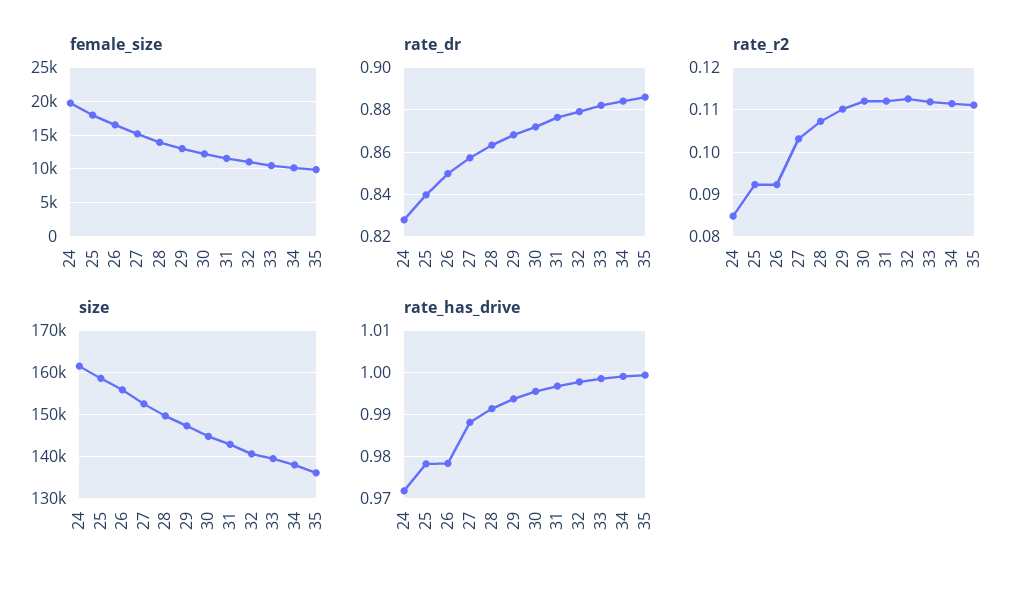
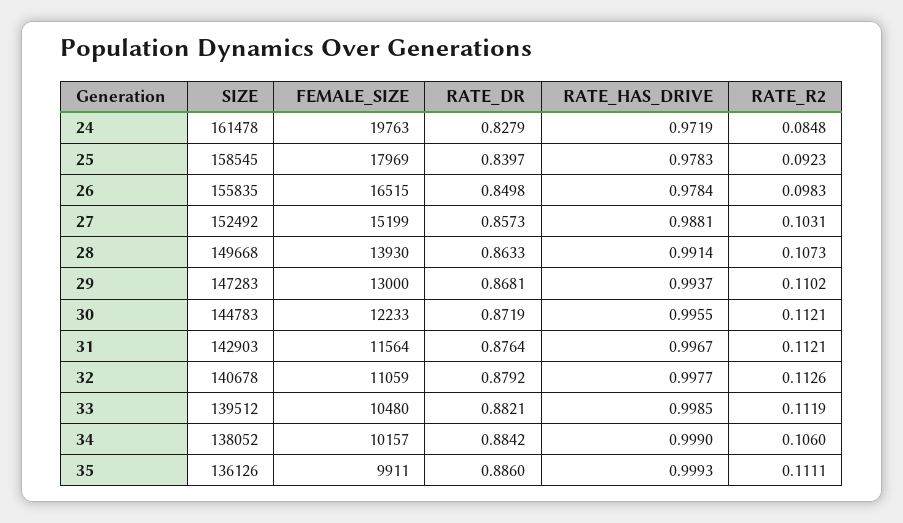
  {
    "female_size": {
      "24": 19763,
      "25": 17969,
      "26": 16515,
      "27": 15199,
      "28": 13930,
      "29": 13000,
      "30": 12233,
      "31": 11564,
      "32": 11059,
      "33": 10480,
      "34": 10157,
      "35": 9911
    },
    "rate_dr": {
      "24": 0.8279,
      "25": 0.8397,
      "26": 0.8498,
      "27": 0.8573,
      "28": 0.8633,
      "29": 0.8681,
      "30": 0.8719,
      "31": 0.8764,
      "32": 0.8792,
      "33": 0.8821,
      "34": 0.8842,
      "35": 0.886
    },
    "rate_r2": {
      "24": 0.0848,
      "25": 0.0923,
-     "26": 0.092,
+     "26": 0.0983,
      "27": 0.1031,
      "28": 0.1073,
      "29": 0.1102,
      "30": 0.1121,
      "31": 0.1121,
      "32": 0.1126,
      "33": 0.1119,
-     "34": 0.112,
+     "34": 0.106,
      "35": 0.1111
    },
    "size": {
      "24": 161478,
      "25": 158545,
      "26": 155835,
      "27": 152492,
      "28": 149668,
      "29": 147283,
      "30": 144783,
      "31": 142903,
      "32": 140678,
      "33": 139512,
      "34": 138052,
      "35": 136126
    },
    "rate_has_drive": {
      "24": 0.9719,
      "25": 0.9783,
      "26": 0.9784,
      "27": 0.9881,
      "28": 0.9914,
      "29": 0.9937,
      "30": 0.9955,
      "31": 0.9967,
      "32": 0.9977,
      "33": 0.9985,
      "34": 0.999,
      "35": 0.9993
    }
  }

